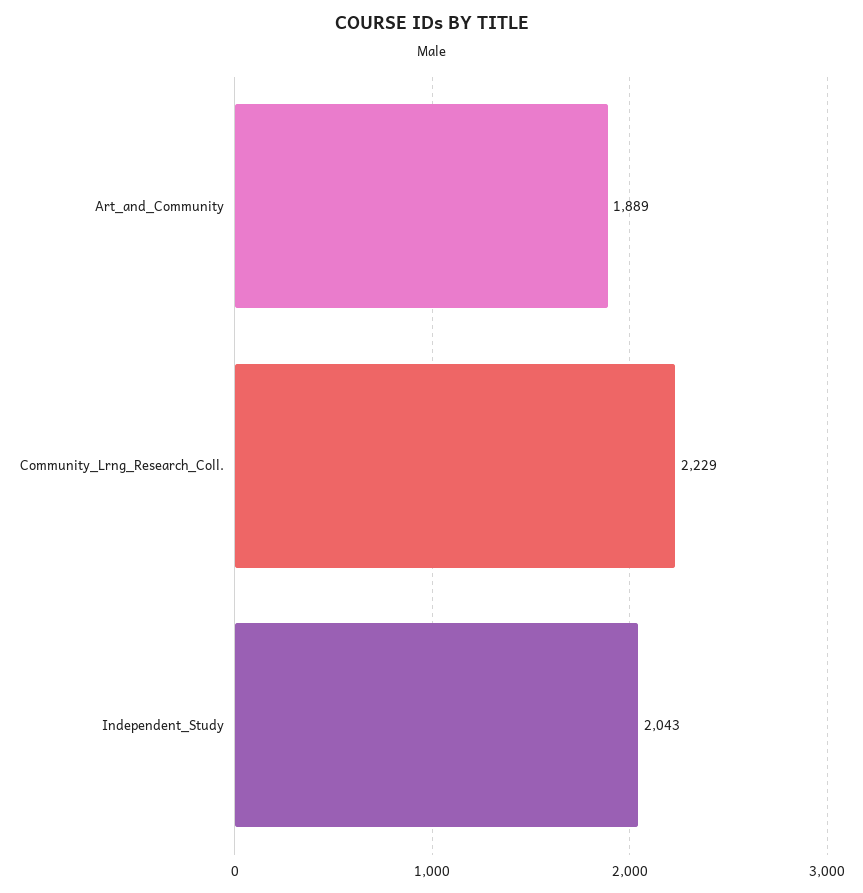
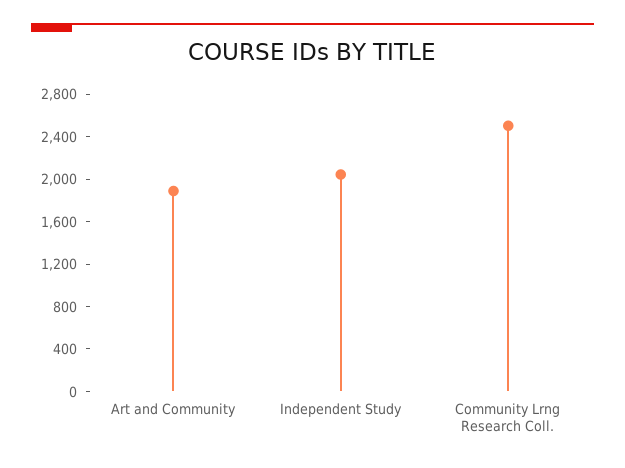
  {
    "Art_and_Community": 1889,
-   "Community_Lrng_Research_Coll.": 2229,
+   "Community_Lrng_Research_Coll.": 2500,
    "Independent_Study": 2043
  }

